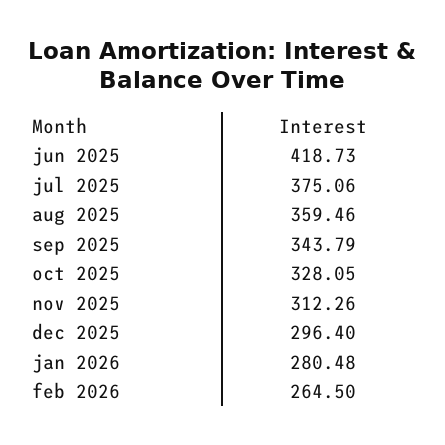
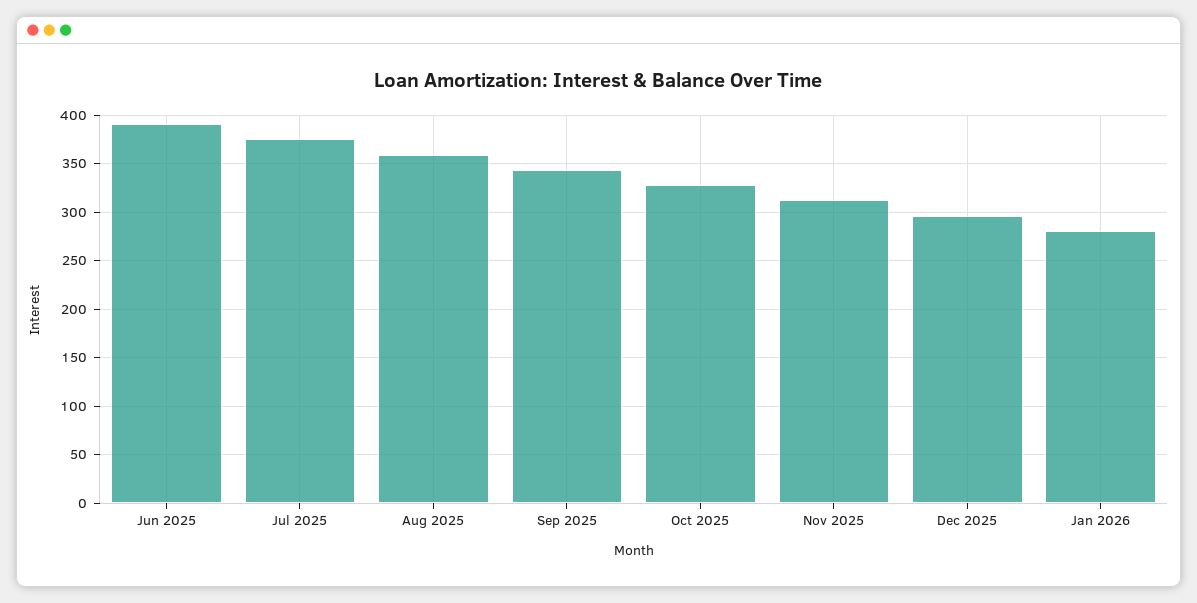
  {
-   "jun 2025": 418.73,
+   "jun 2025": 390,
    "jul 2025": 375.06,
    "aug 2025": 359.46,
    "sep 2025": 343.79,
    "oct 2025": 328.05,
    "nov 2025": 312.26,
    "dec 2025": 296.4,
-   "jan 2026": 280.48,
+   "jan 2026": 280.48
-   "feb 2026": 264.5
  }

